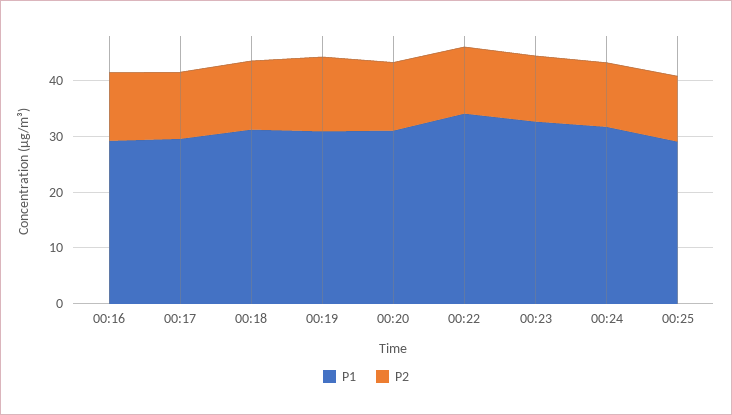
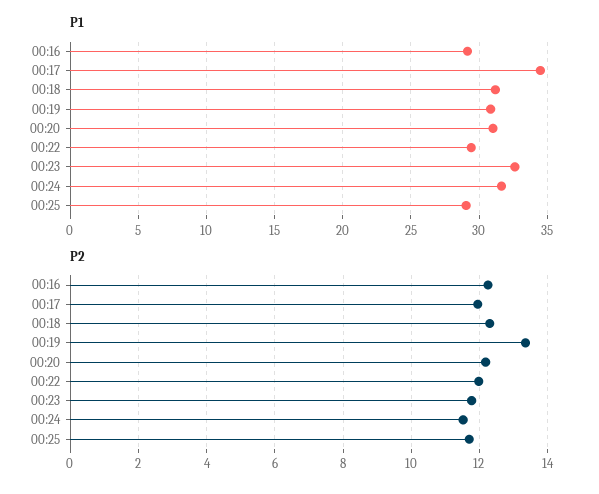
  {
    "P1": {
      "00:16": 29,
-     "00:17": 30,
+     "00:17": 34.5,
      "00:18": 31,
      "00:19": 31,
      "00:20": 31,
-     "00:22": 34,
+     "00:22": 29.5,
      "00:23": 32.5,
      "00:24": 31.5,
      "00:25": 29
    },
    "P2": {
      "00:16": 12.2,
      "00:17": 12,
      "00:18": 12.4,
      "00:19": 13.4,
      "00:20": 12.2,
      "00:22": 12,
      "00:23": 11.8,
      "00:24": 11.6,
      "00:25": 11.8
    }
  }

